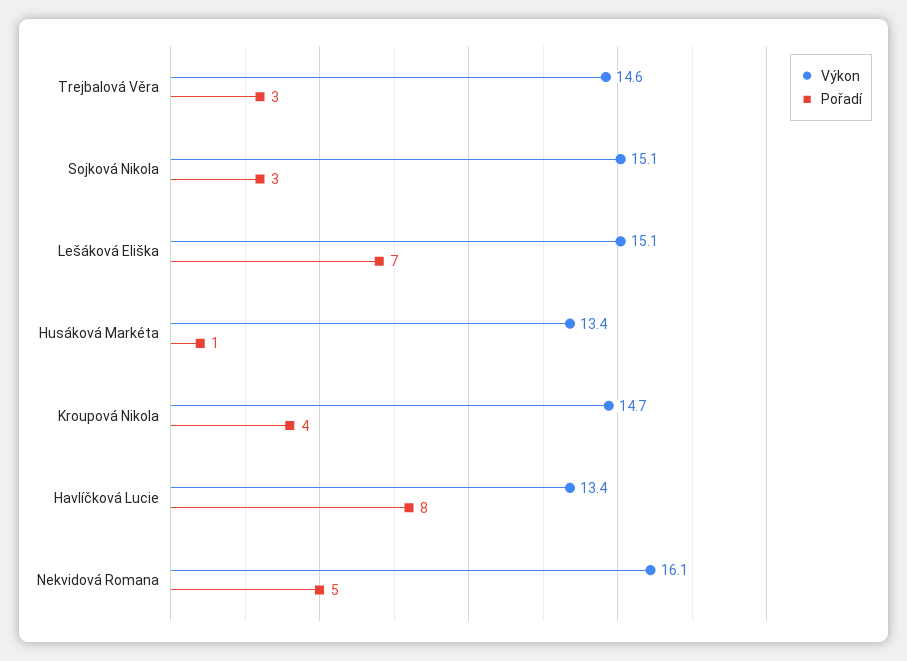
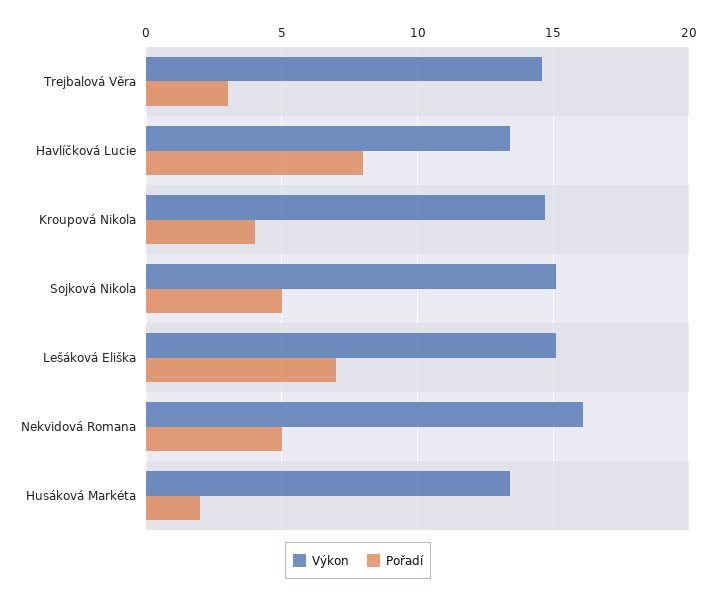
  {
    "Výkon": {
      "Trejbalová Věra": 14.6,
      "Sojková Nikola": 15.1,
      "Lešáková Eliška": 15.1,
      "Husáková Markéta": 13.4,
      "Kroupová Nikola": 14.7,
      "Havlíčková Lucie": 13.4,
      "Nekvidová Romana": 16.1
    },
    "Pořadí": {
      "Trejbalová Věra": 3,
-     "Sojková Nikola": 3,
+     "Sojková Nikola": 5,
      "Lešáková Eliška": 7,
-     "Husáková Markéta": 1,
+     "Husáková Markéta": 2,
      "Kroupová Nikola": 4,
      "Havlíčková Lucie": 8,
      "Nekvidová Romana": 5
    }
  }

